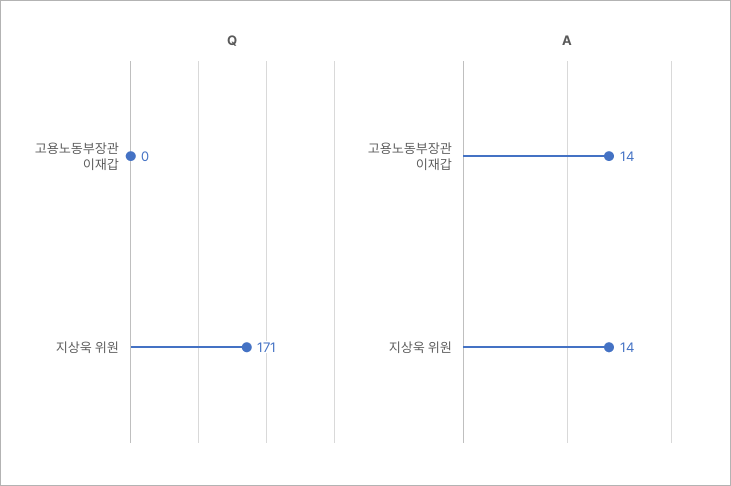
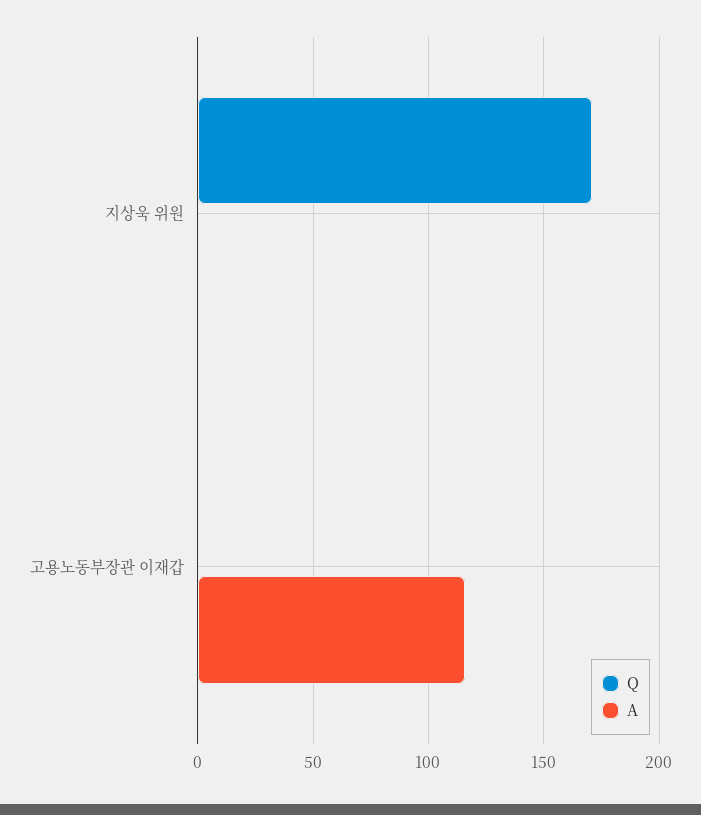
  {
    "Q": {
      "고용노동부장관 이재갑": 0,
      "지상욱 위원": 171
    },
    "A": {
-     "고용노동부장관 이재갑": 14,
+     "고용노동부장관 이재갑": 115,
-     "지상욱 위원": 14
+     "지상욱 위원": 0
    }
  }

